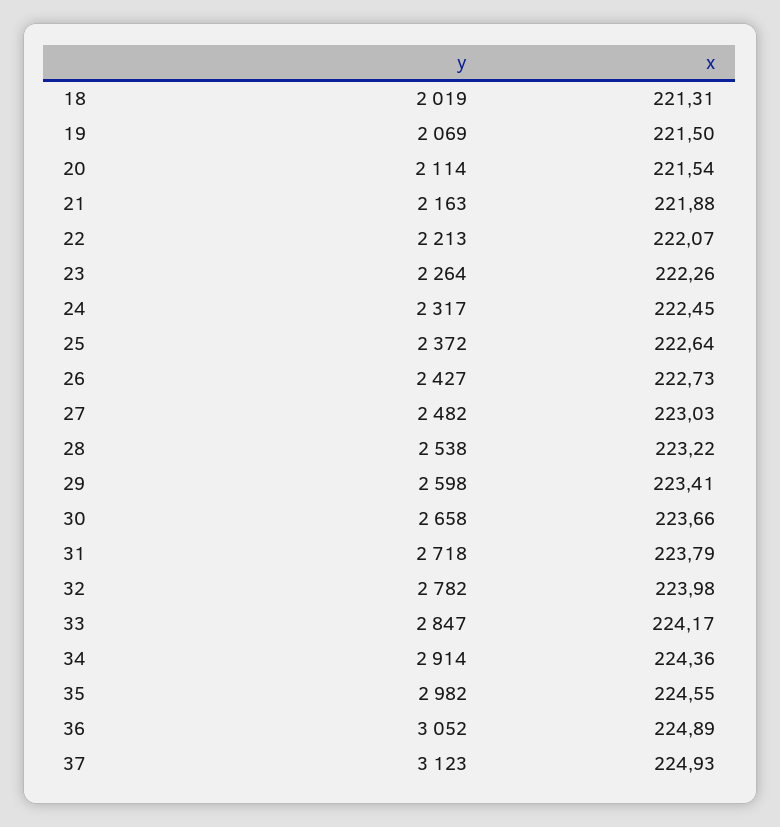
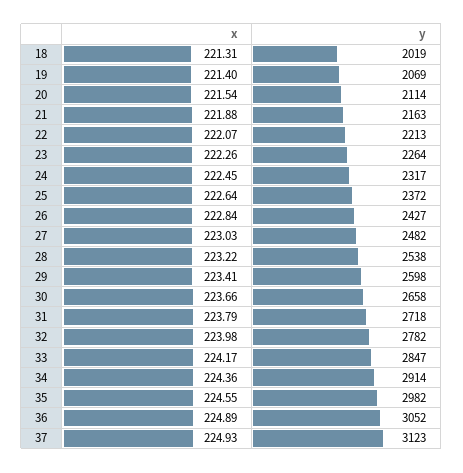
  {
    "y": {
      "18": 2019,
      "19": 2069,
      "20": 2114,
      "21": 2163,
      "22": 2213,
      "23": 2264,
      "24": 2317,
      "25": 2372,
      "26": 2427,
      "27": 2482,
      "28": 2538,
      "29": 2598,
      "30": 2658,
      "31": 2718,
      "32": 2782,
      "33": 2847,
      "34": 2914,
      "35": 2982,
      "36": 3052,
      "37": 3123
    },
    "x": {
      "18": 221.31,
-     "19": 221.5,
+     "19": 221.4,
      "20": 221.54,
      "21": 221.88,
      "22": 222.07,
      "23": 222.26,
      "24": 222.45,
      "25": 222.64,
-     "26": 222.73,
+     "26": 222.84,
      "27": 223.03,
      "28": 223.22,
      "29": 223.41,
      "30": 223.66,
      "31": 223.79,
      "32": 223.98,
      "33": 224.17,
      "34": 224.36,
      "35": 224.55,
      "36": 224.89,
      "37": 224.93
    }
  }

